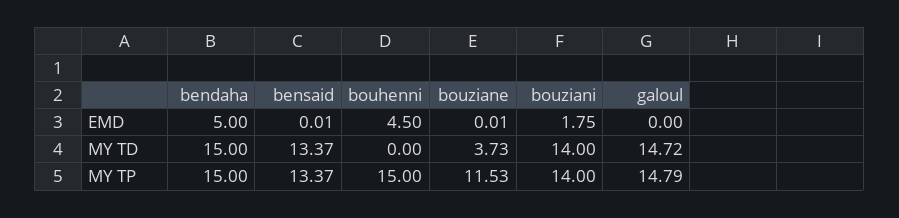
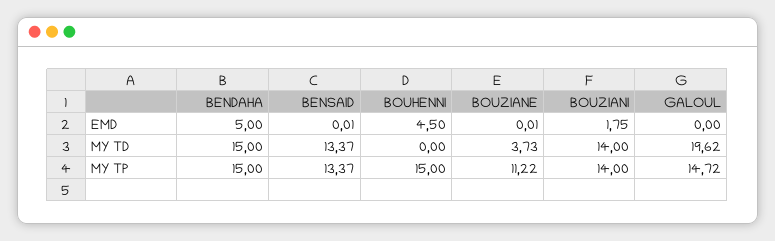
  {
    "bendaha": {
      "EMD": 5,
      "MY TD": 15,
      "MY TP": 15
    },
    "bensaid": {
      "EMD": 0.01,
      "MY TD": 13.37,
      "MY TP": 13.37
    },
    "bouhenni": {
      "EMD": 4.5,
      "MY TD": 0,
      "MY TP": 15
    },
    "bouziane": {
      "EMD": 0.01,
      "MY TD": 3.73,
-     "MY TP": 11.53
+     "MY TP": 11.22
    },
    "bouziani": {
      "EMD": 1.75,
      "MY TD": 14,
      "MY TP": 14
    },
    "galoul": {
      "EMD": 0,
-     "MY TD": 14.72,
+     "MY TD": 19.62,
-     "MY TP": 14.79
+     "MY TP": 14.72
    }
  }

